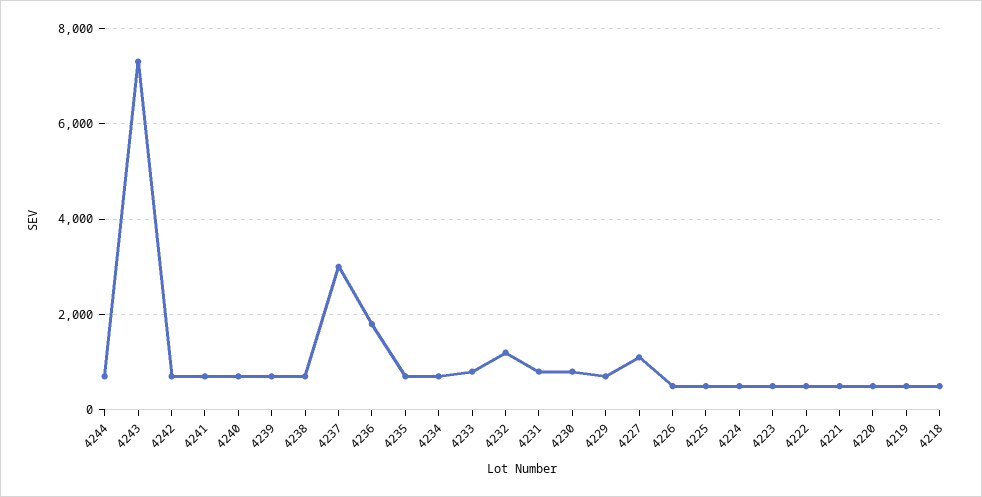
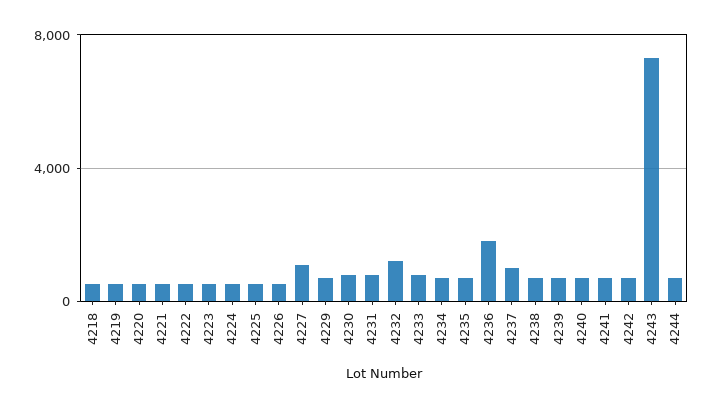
  {
    "4244": 800,
    "4243": 7400,
    "4242": 800,
    "4241": 800,
    "4240": 800,
    "4239": 800,
    "4238": 800,
-   "4237": 3000,
+   "4237": 1000,
    "4236": 1800,
    "4235": 800,
    "4234": 800,
    "4233": 800,
    "4232": 1200,
    "4231": 800,
    "4230": 800,
    "4229": 800,
    "4227": 1200,
    "4226": 600,
    "4225": 600,
    "4224": 600,
    "4223": 600,
    "4222": 600,
    "4221": 600,
    "4220": 600,
    "4219": 600,
    "4218": 600
  }

